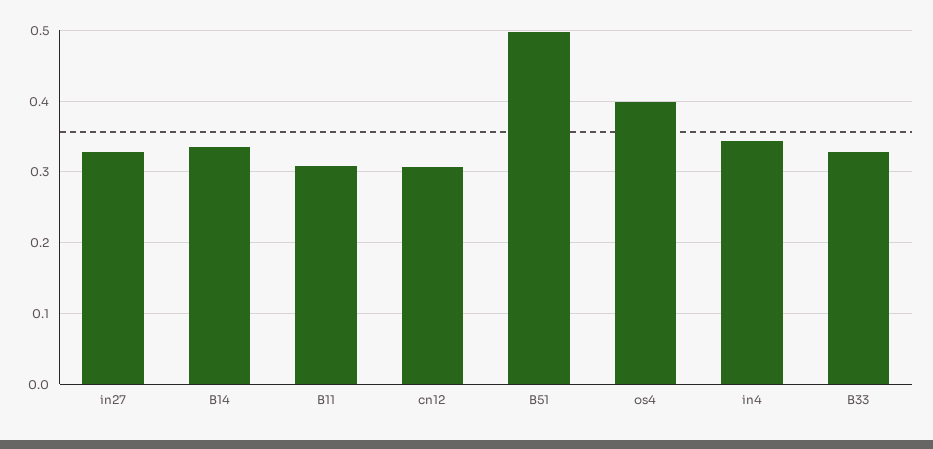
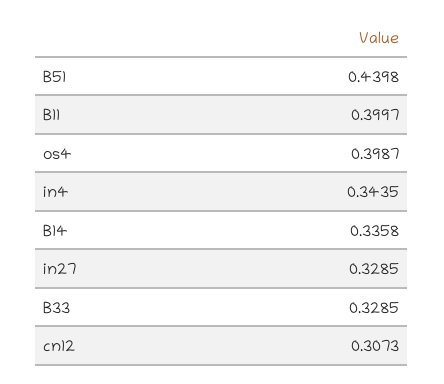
  {
    "in27": 0.3285,
    "B14": 0.3358,
-   "B11": 0.31,
+   "B11": 0.3997,
    "cn12": 0.3073,
-   "B51": 0.5,
+   "B51": 0.4398,
    "os4": 0.3987,
    "in4": 0.3435,
    "B33": 0.3285
  }

